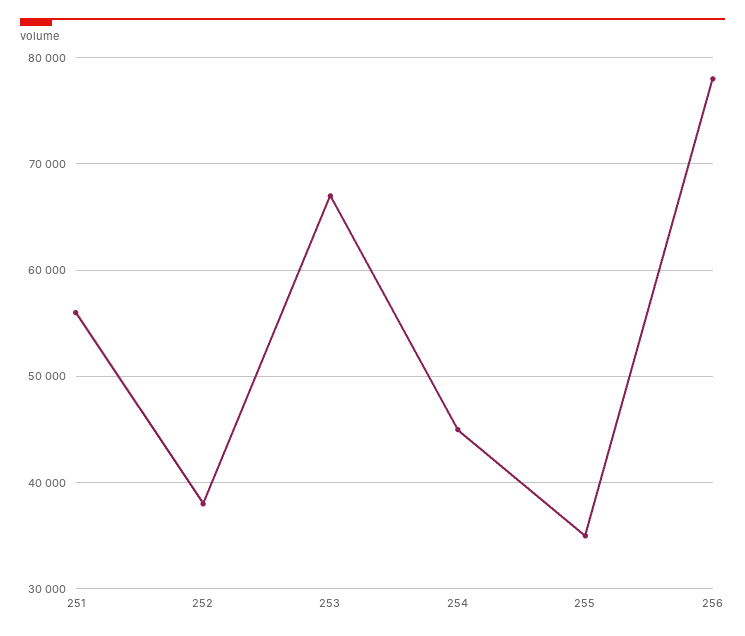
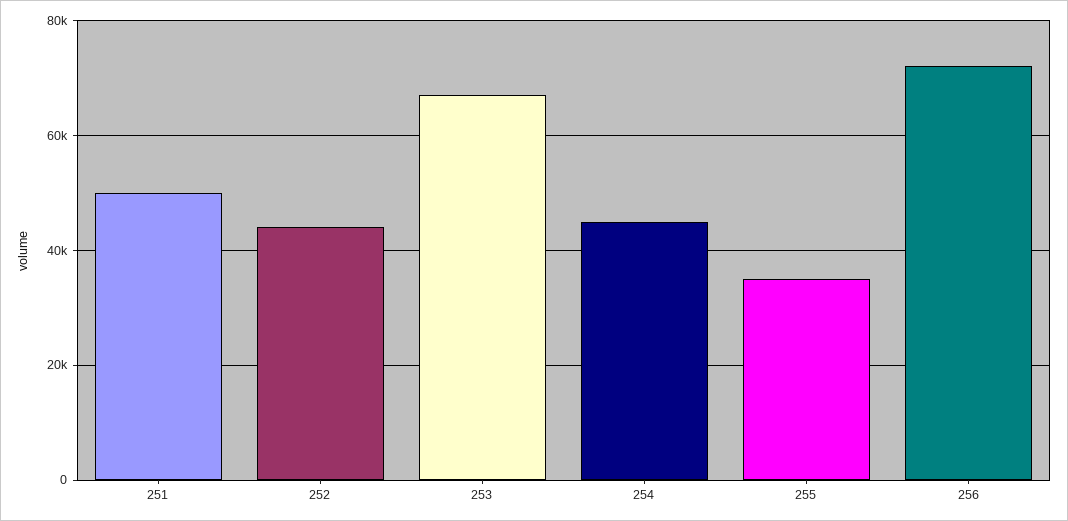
  {
-   "251": 56000,
+   "251": 50000,
-   "252": 38000,
+   "252": 44000,
    "253": 67000,
    "254": 45000,
    "255": 35000,
-   "256": 78000
+   "256": 72000
  }

